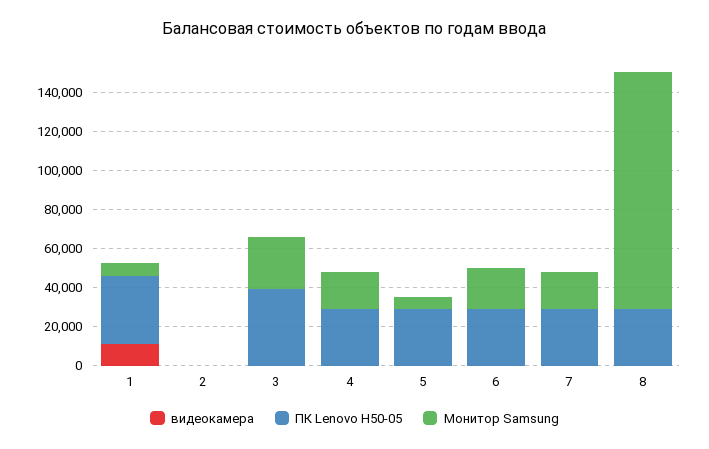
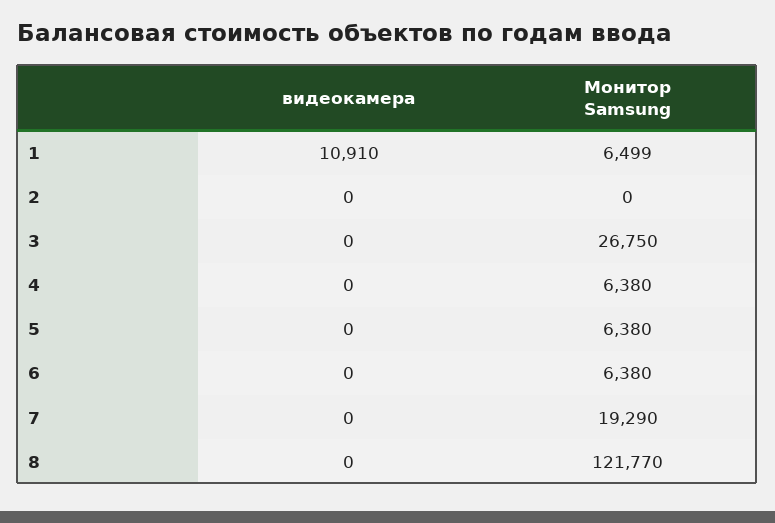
  {
    "видеокамера": {
      "1": 10910,
      "2": 0,
      "3": 0,
      "4": 0,
      "5": 0,
      "6": 0,
      "7": 0,
      "8": 0
    },
-   "ПК Lenovo H50-05": {
-     "1": 35000,
-     "2": 0,
-     "3": 40000,
-     "4": 30000,
-     "5": 30000,
-     "6": 30000,
-     "7": 30000,
-     "8": 30000
-   },
    "Монитор Samsung": {
      "1": 6499,
      "2": 0,
      "3": 26750,
-     "4": 20000,
+     "4": 6380,
      "5": 6380,
-     "6": 20000,
+     "6": 6380,
      "7": 19290,
      "8": 121770
    }
  }

